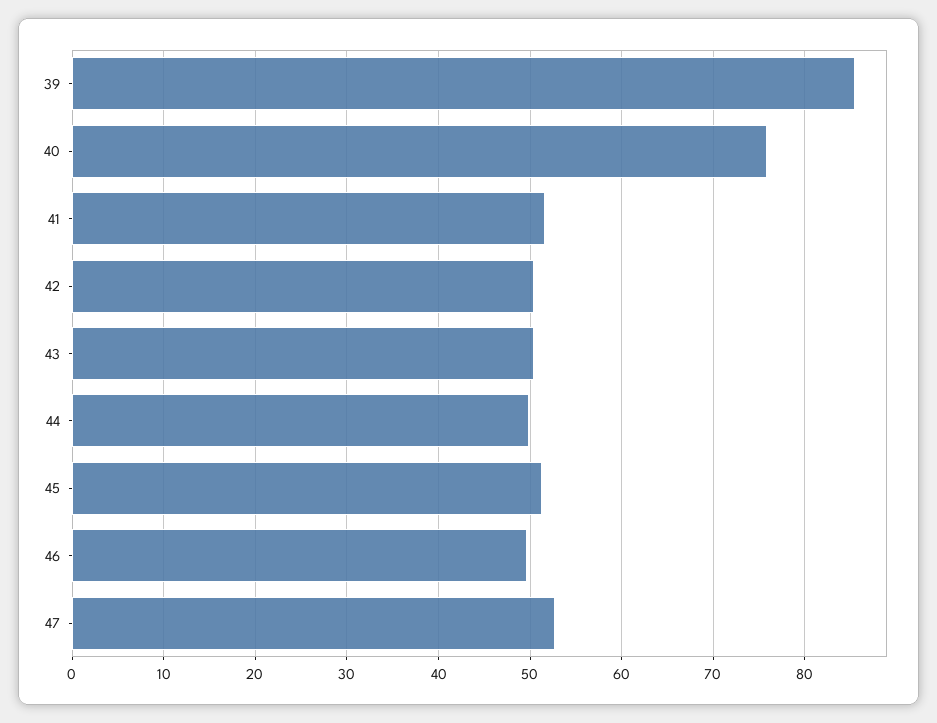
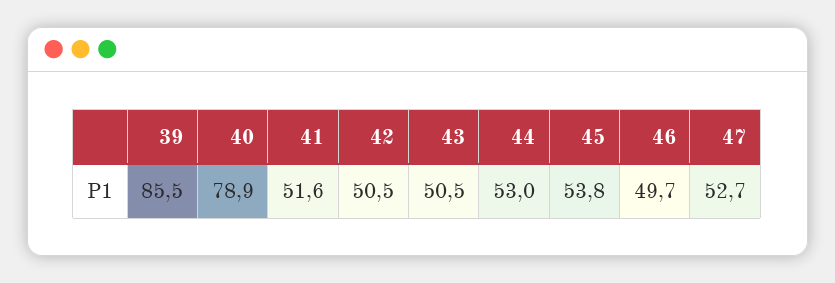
  {
    "39": 85.5,
-   "40": 76,
+   "40": 78.9,
    "41": 51.6,
    "42": 50.5,
    "43": 50.5,
-   "44": 50,
+   "44": 53,
-   "45": 51,
+   "45": 53.8,
    "46": 49.7,
    "47": 52.7
  }

